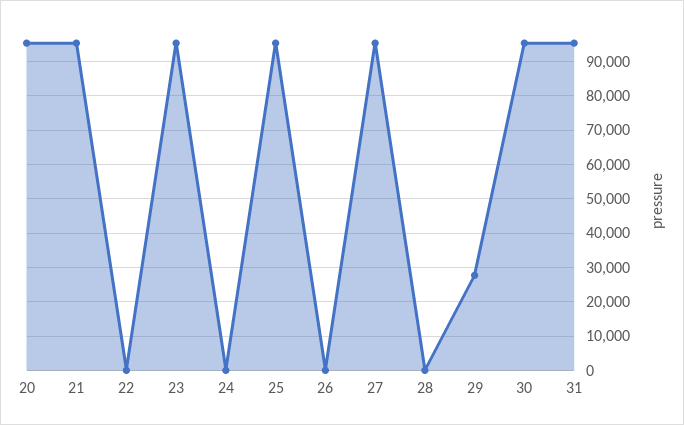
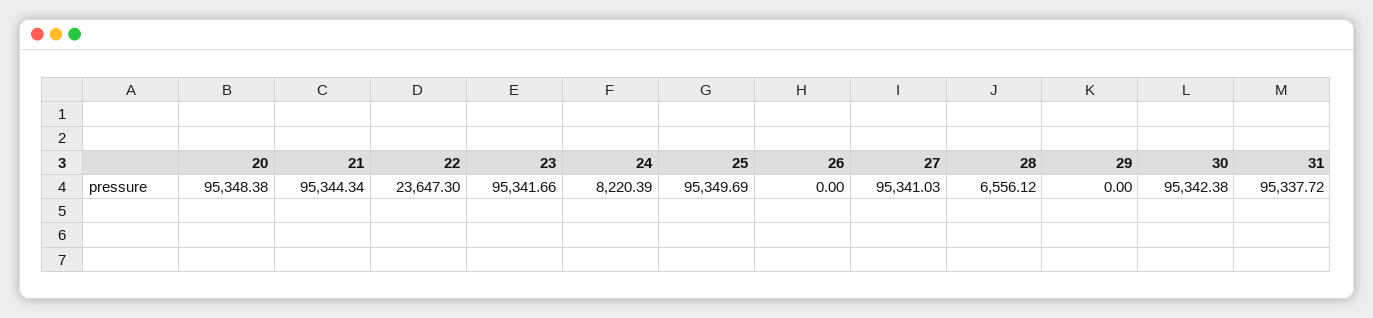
  {
    "20": 95348.38,
    "21": 95344.34,
-   "22": 0,
+   "22": 23647.3,
    "23": 95341.66,
-   "24": 0,
+   "24": 8220.39,
    "25": 95349.69,
    "26": 0,
    "27": 95341.03,
-   "28": 0,
+   "28": 6556.12,
-   "29": 28000,
+   "29": 0,
    "30": 95342.38,
    "31": 95337.72
  }

